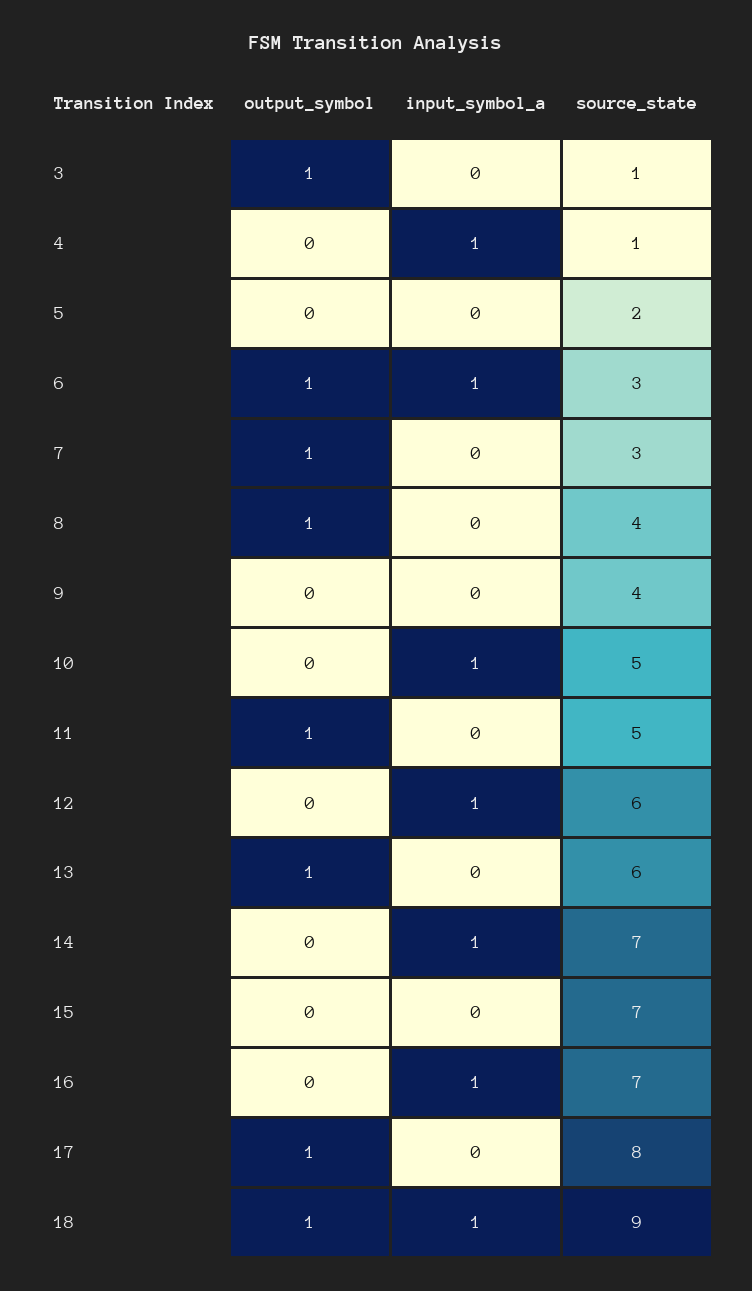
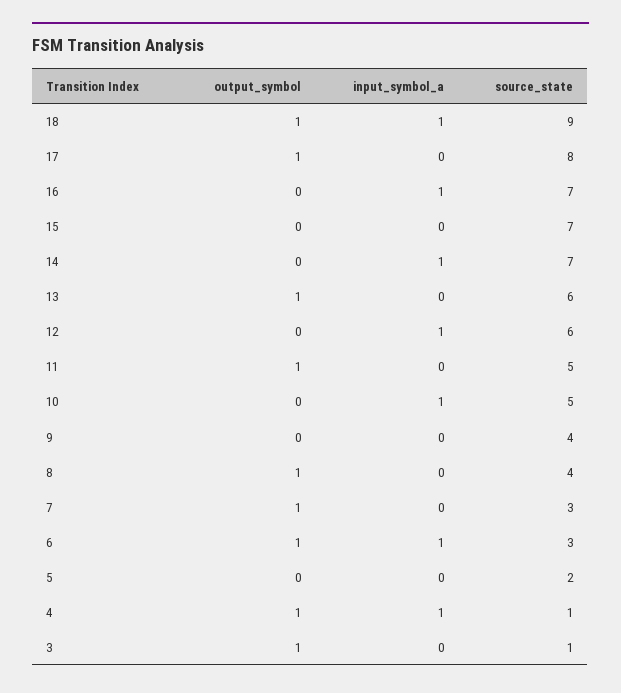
  {
    "output_symbol": {
      "3": 1,
-     "4": 0,
+     "4": 1,
      "5": 0,
      "6": 1,
      "7": 1,
      "8": 1,
      "9": 0,
      "10": 0,
      "11": 1,
      "12": 0,
      "13": 1,
      "14": 0,
      "15": 0,
      "16": 0,
      "17": 1,
      "18": 1
    },
    "input_symbol_a": {
      "3": 0,
      "4": 1,
      "5": 0,
      "6": 1,
      "7": 0,
      "8": 0,
      "9": 0,
      "10": 1,
      "11": 0,
      "12": 1,
      "13": 0,
      "14": 1,
      "15": 0,
      "16": 1,
      "17": 0,
      "18": 1
    },
    "source_state": {
      "3": 1,
      "4": 1,
      "5": 2,
      "6": 3,
      "7": 3,
      "8": 4,
      "9": 4,
      "10": 5,
      "11": 5,
      "12": 6,
      "13": 6,
      "14": 7,
      "15": 7,
      "16": 7,
      "17": 8,
      "18": 9
    }
  }

